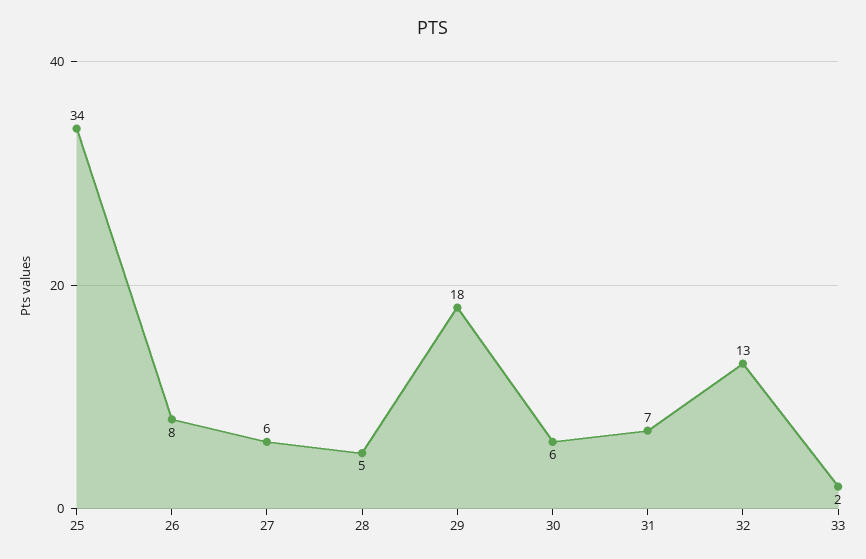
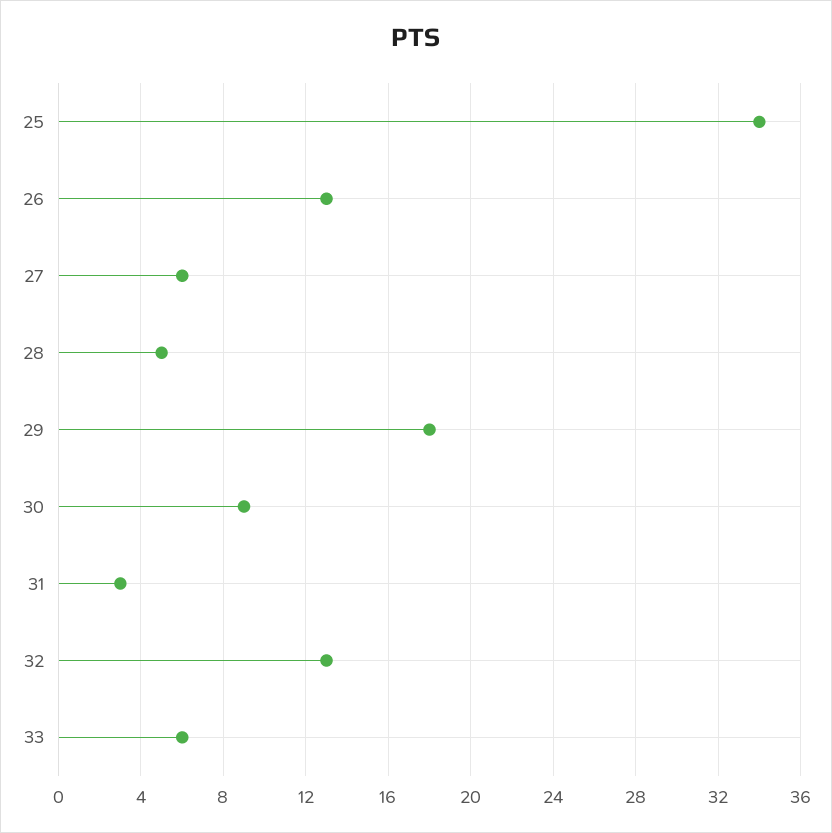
  {
    "25": 34,
-   "26": 8,
+   "26": 13,
    "27": 6,
    "28": 5,
    "29": 18,
-   "30": 6,
+   "30": 9,
-   "31": 7,
+   "31": 3,
    "32": 13,
-   "33": 2
+   "33": 6
  }

